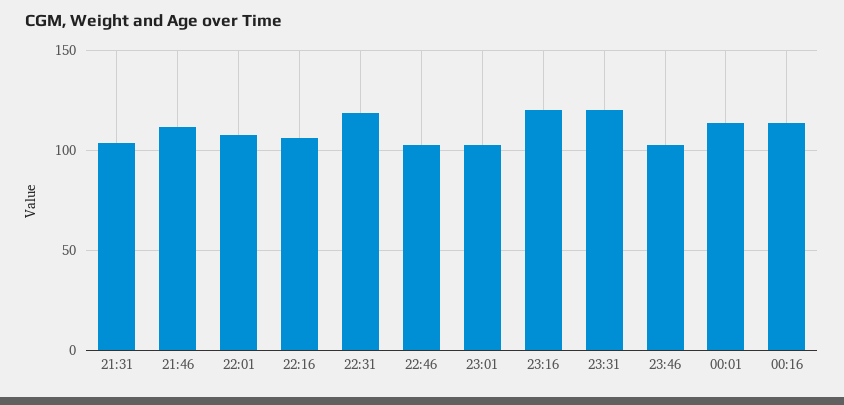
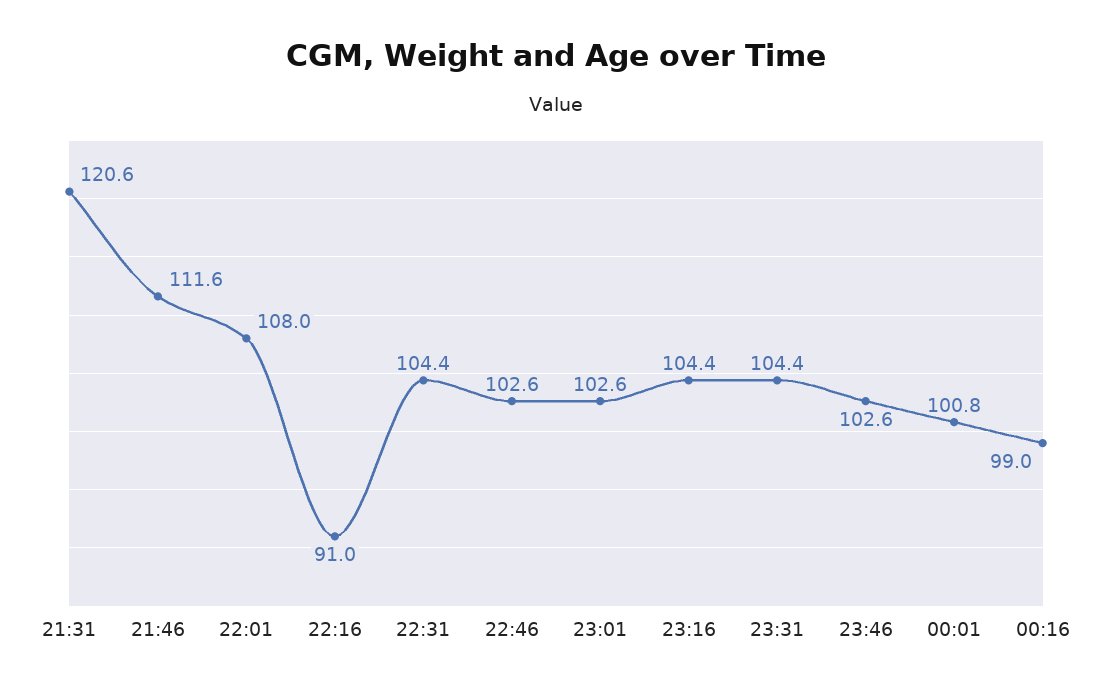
  {
-   "21:31": 105,
+   "21:31": 120.6,
    "21:46": 111.6,
    "22:01": 108,
-   "22:16": 105,
+   "22:16": 91,
-   "22:31": 120,
+   "22:31": 104.4,
    "22:46": 102.6,
    "23:01": 102.6,
-   "23:16": 120,
+   "23:16": 104.4,
-   "23:31": 120,
+   "23:31": 104.4,
    "23:46": 102.6,
-   "00:01": 115,
+   "00:01": 100.8,
-   "00:16": 115
+   "00:16": 99
  }

